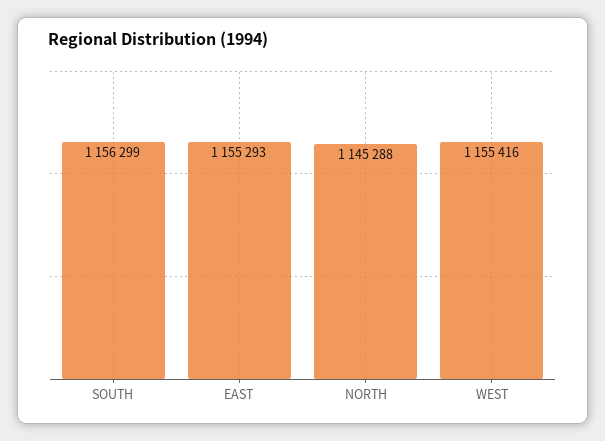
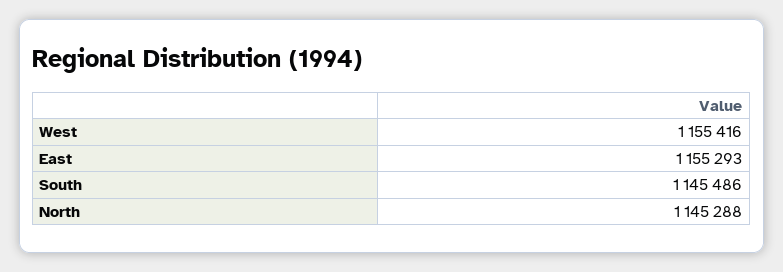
  {
-   "SOUTH": 1156299,
+   "SOUTH": 1145486,
    "EAST": 1155293,
    "NORTH": 1145288,
    "WEST": 1155416
  }

